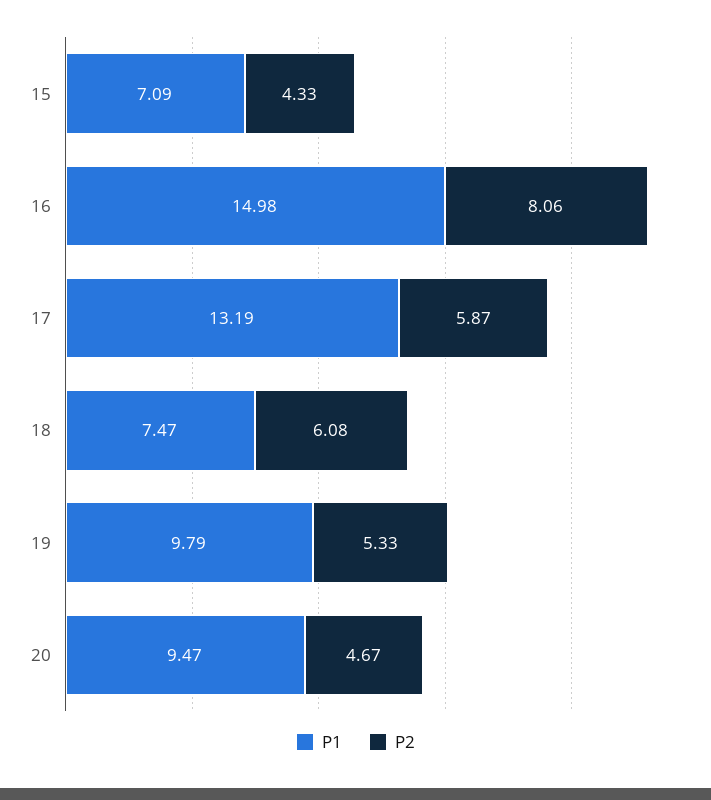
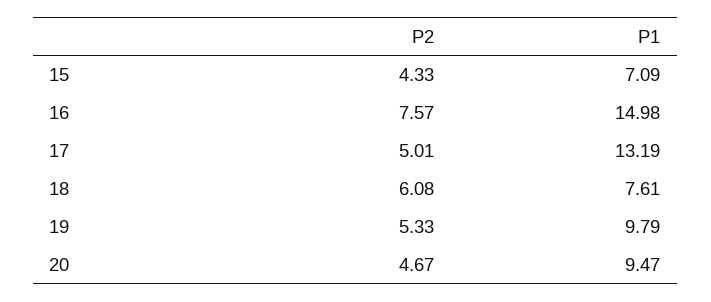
  {
    "P1": {
      "15": 7.09,
      "16": 14.98,
      "17": 13.19,
-     "18": 7.47,
+     "18": 7.61,
      "19": 9.79,
      "20": 9.47
    },
    "P2": {
      "15": 4.33,
-     "16": 8.06,
+     "16": 7.57,
-     "17": 5.87,
+     "17": 5.01,
      "18": 6.08,
      "19": 5.33,
      "20": 4.67
    }
  }

